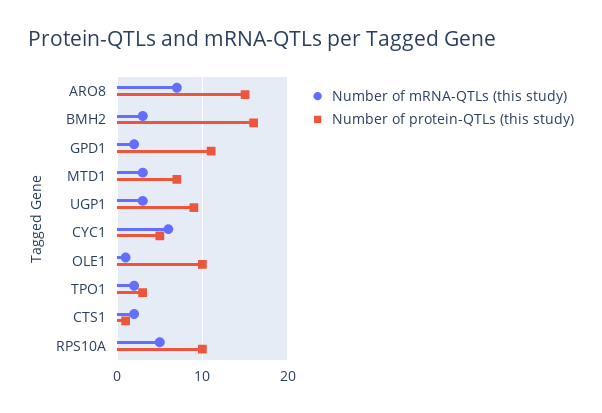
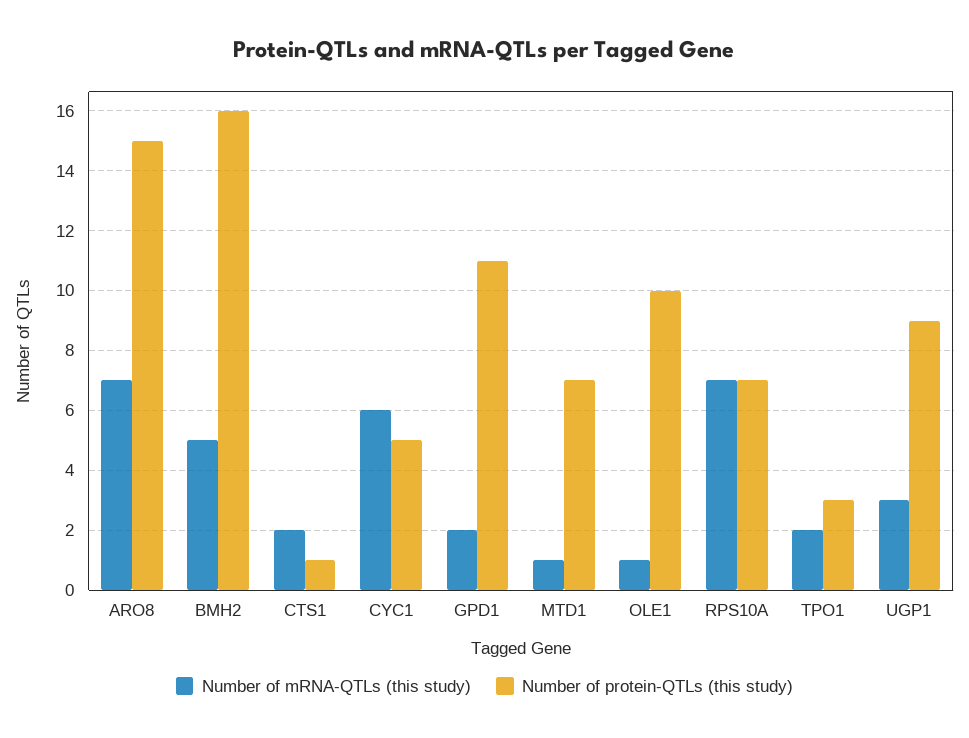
  {
    "Number of mRNA-QTLs (this study)": {
      "ARO8": 7,
-     "BMH2": 3,
+     "BMH2": 5,
      "GPD1": 2,
-     "MTD1": 3,
+     "MTD1": 1,
      "UGP1": 3,
      "CYC1": 6,
      "OLE1": 1,
      "TPO1": 2,
      "CTS1": 2,
-     "RPS10A": 5
+     "RPS10A": 7
    },
    "Number of protein-QTLs (this study)": {
      "ARO8": 15,
      "BMH2": 16,
      "GPD1": 11,
      "MTD1": 7,
      "UGP1": 9,
      "CYC1": 5,
      "OLE1": 10,
      "TPO1": 3,
      "CTS1": 1,
-     "RPS10A": 10
+     "RPS10A": 7
    }
  }

